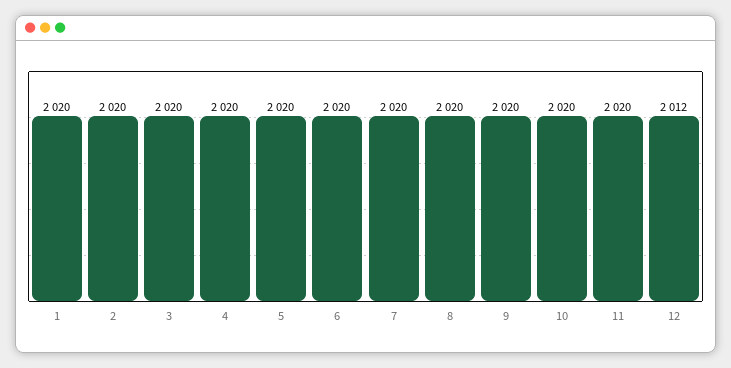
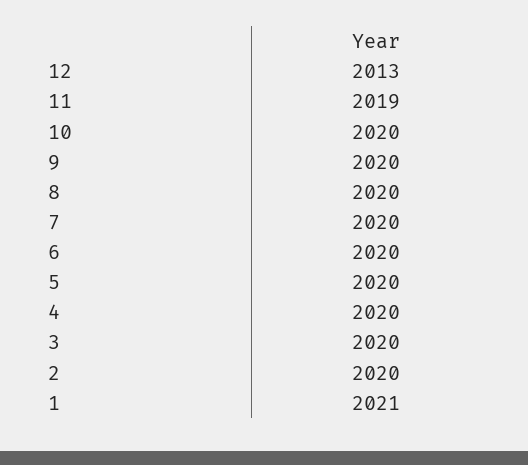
  {
-   "1": 2020,
+   "1": 2021,
    "2": 2020,
    "3": 2020,
    "4": 2020,
    "5": 2020,
    "6": 2020,
    "7": 2020,
    "8": 2020,
    "9": 2020,
    "10": 2020,
-   "11": 2020,
+   "11": 2019,
-   "12": 2012
+   "12": 2013
  }

